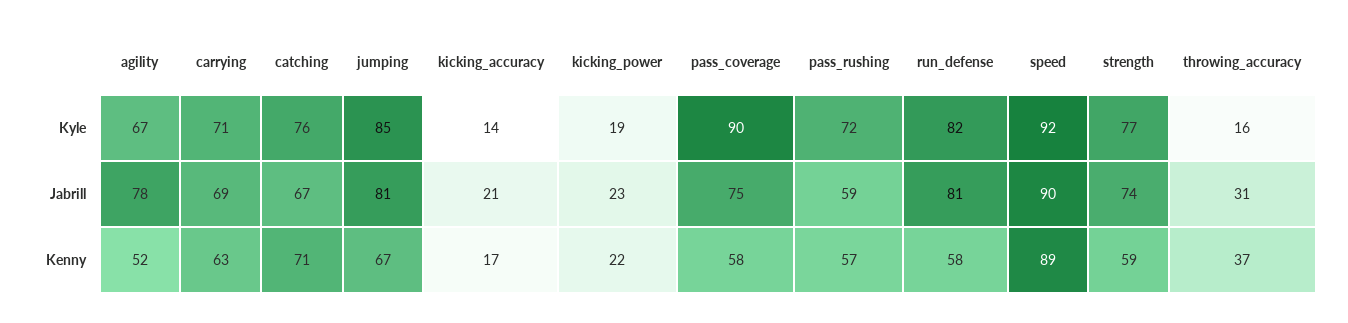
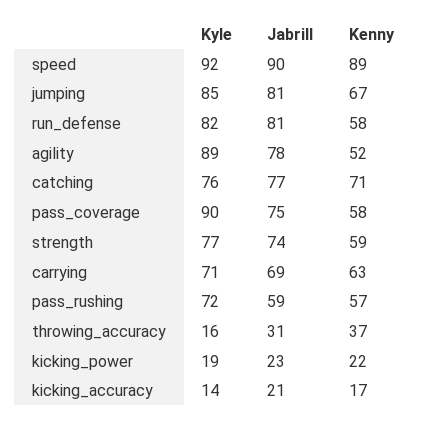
  {
    "agility": {
-     "Kyle": 67,
+     "Kyle": 89,
      "Jabrill": 78,
      "Kenny": 52
    },
    "carrying": {
      "Kyle": 71,
      "Jabrill": 69,
      "Kenny": 63
    },
    "catching": {
      "Kyle": 76,
-     "Jabrill": 67,
+     "Jabrill": 77,
      "Kenny": 71
    },
    "jumping": {
      "Kyle": 85,
      "Jabrill": 81,
      "Kenny": 67
    },
    "kicking_accuracy": {
      "Kyle": 14,
      "Jabrill": 21,
      "Kenny": 17
    },
    "kicking_power": {
      "Kyle": 19,
      "Jabrill": 23,
      "Kenny": 22
    },
    "pass_coverage": {
      "Kyle": 90,
      "Jabrill": 75,
      "Kenny": 58
    },
    "pass_rushing": {
      "Kyle": 72,
      "Jabrill": 59,
      "Kenny": 57
    },
    "run_defense": {
      "Kyle": 82,
      "Jabrill": 81,
      "Kenny": 58
    },
    "speed": {
      "Kyle": 92,
      "Jabrill": 90,
      "Kenny": 89
    },
    "strength": {
      "Kyle": 77,
      "Jabrill": 74,
      "Kenny": 59
    },
    "throwing_accuracy": {
      "Kyle": 16,
      "Jabrill": 31,
      "Kenny": 37
    }
  }

